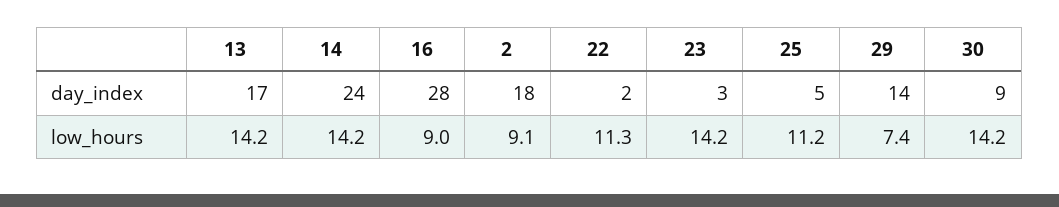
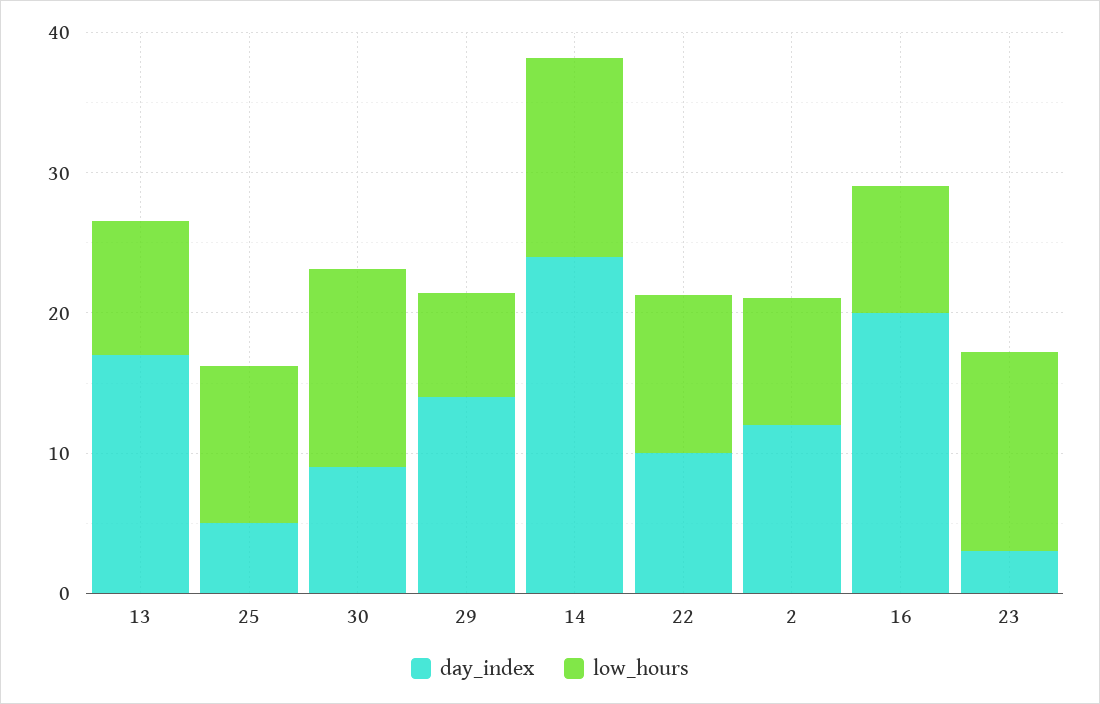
  {
    "day_index": {
      "13": 17,
      "14": 24,
-     "16": 28,
+     "16": 20,
-     "2": 18,
+     "2": 12,
-     "22": 2,
+     "22": 10,
      "23": 3,
      "25": 5,
      "29": 14,
      "30": 9
    },
    "low_hours": {
-     "13": 14.2,
+     "13": 10,
      "14": 14.2,
      "16": 9,
      "2": 9.1,
      "22": 11.3,
      "23": 14.2,
      "25": 11.2,
      "29": 7.4,
      "30": 14.2
    }
  }

